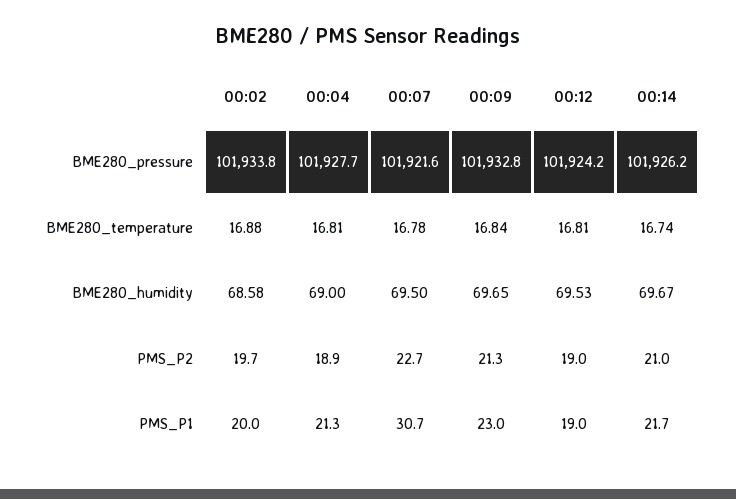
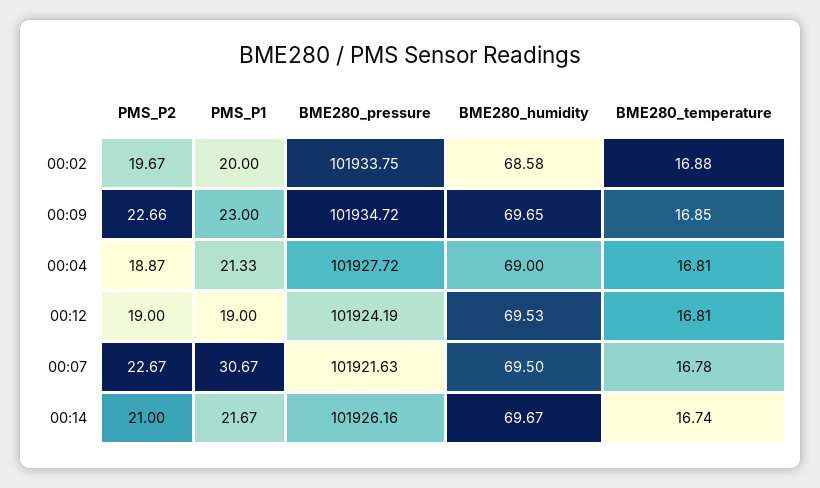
  {
    "00:02": {
      "BME280_pressure": 101933.75,
      "BME280_temperature": 16.88,
      "BME280_humidity": 68.58,
      "PMS_P2": 19.67,
      "PMS_P1": 20
    },
    "00:04": {
      "BME280_pressure": 101927.72,
      "BME280_temperature": 16.81,
      "BME280_humidity": 69,
      "PMS_P2": 18.87,
      "PMS_P1": 21.33
    },
    "00:07": {
      "BME280_pressure": 101921.63,
      "BME280_temperature": 16.78,
      "BME280_humidity": 69.5,
      "PMS_P2": 22.67,
      "PMS_P1": 30.67
    },
    "00:09": {
-     "BME280_pressure": 101932.8,
+     "BME280_pressure": 101934.72,
-     "BME280_temperature": 16.84,
+     "BME280_temperature": 16.85,
      "BME280_humidity": 69.65,
-     "PMS_P2": 21.3,
+     "PMS_P2": 22.66,
      "PMS_P1": 23
    },
    "00:12": {
      "BME280_pressure": 101924.19,
      "BME280_temperature": 16.81,
      "BME280_humidity": 69.53,
      "PMS_P2": 19,
      "PMS_P1": 19
    },
    "00:14": {
      "BME280_pressure": 101926.16,
      "BME280_temperature": 16.74,
      "BME280_humidity": 69.67,
      "PMS_P2": 21,
      "PMS_P1": 21.67
    }
  }

